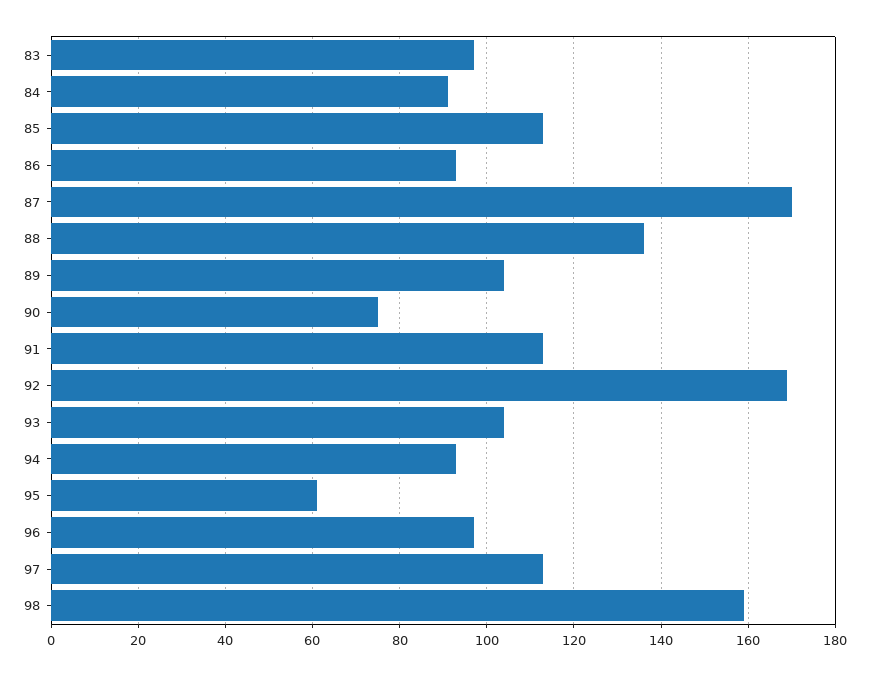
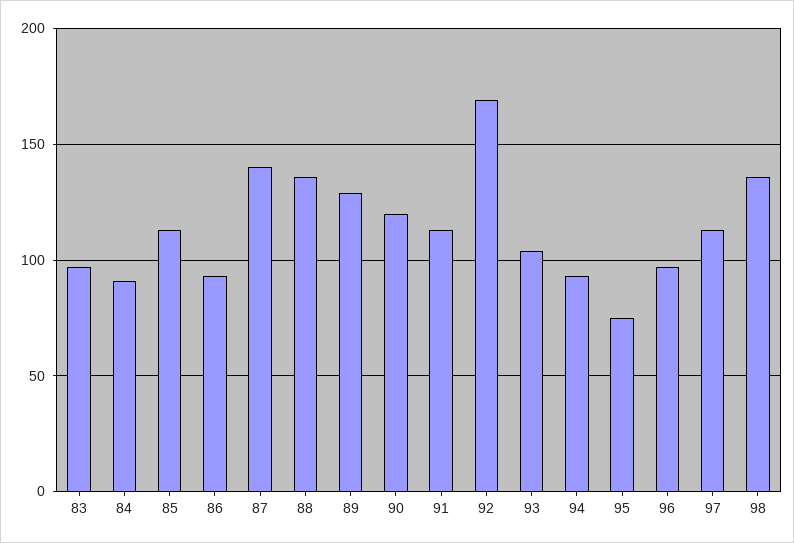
  {
    "83": 95,
    "84": 90,
    "85": 115,
    "86": 95,
-   "87": 170,
+   "87": 140,
    "88": 135,
-   "89": 105,
+   "89": 130,
-   "90": 75,
+   "90": 120,
    "91": 115,
    "92": 170,
    "93": 105,
    "94": 95,
-   "95": 60,
+   "95": 75,
    "96": 95,
    "97": 115,
-   "98": 160
+   "98": 135
  }

